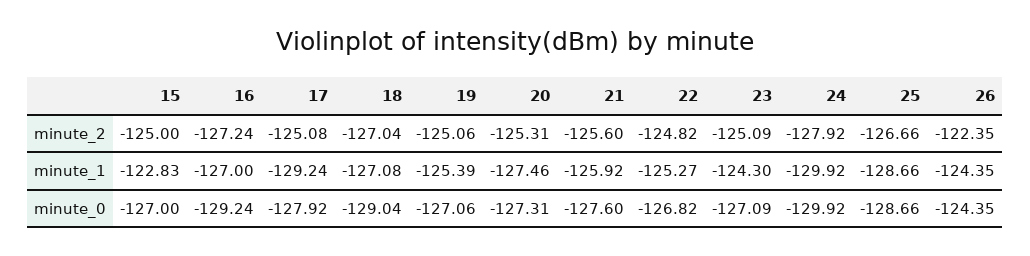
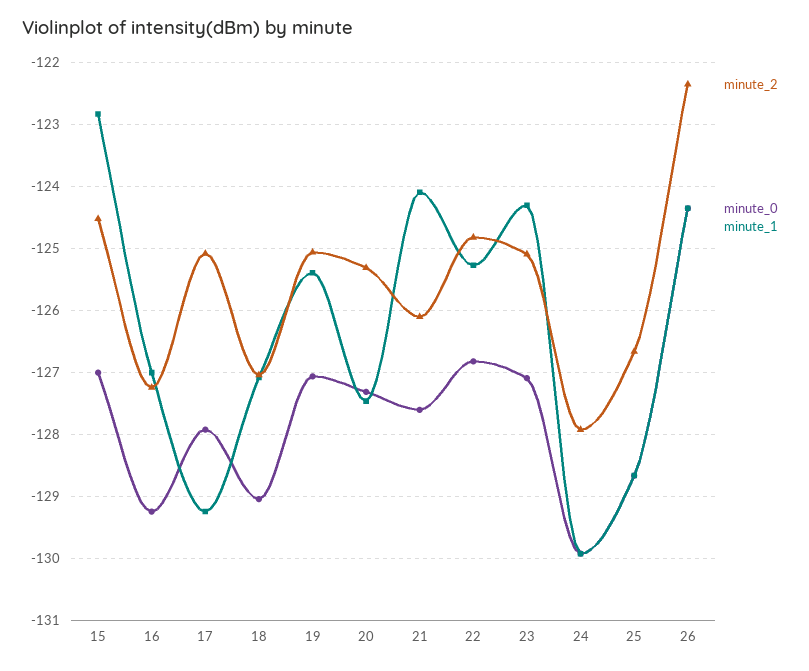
  {
    "minute_2": {
-     "15": -125,
+     "15": -124.5,
      "16": -127.24,
      "17": -125.08,
      "18": -127.04,
      "19": -125.06,
      "20": -125.31,
-     "21": -125.6,
+     "21": -126.1,
      "22": -124.82,
      "23": -125.09,
      "24": -127.92,
      "25": -126.66,
      "26": -122.35
    },
    "minute_1": {
      "15": -122.83,
      "16": -127,
      "17": -129.24,
      "18": -127.08,
      "19": -125.39,
      "20": -127.46,
-     "21": -125.92,
+     "21": -124.1,
      "22": -125.27,
      "23": -124.3,
      "24": -129.92,
      "25": -128.66,
      "26": -124.35
    },
    "minute_0": {
      "15": -127,
      "16": -129.24,
      "17": -127.92,
      "18": -129.04,
      "19": -127.06,
      "20": -127.31,
      "21": -127.6,
      "22": -126.82,
      "23": -127.09,
      "24": -129.92,
      "25": -128.66,
      "26": -124.35
    }
  }

